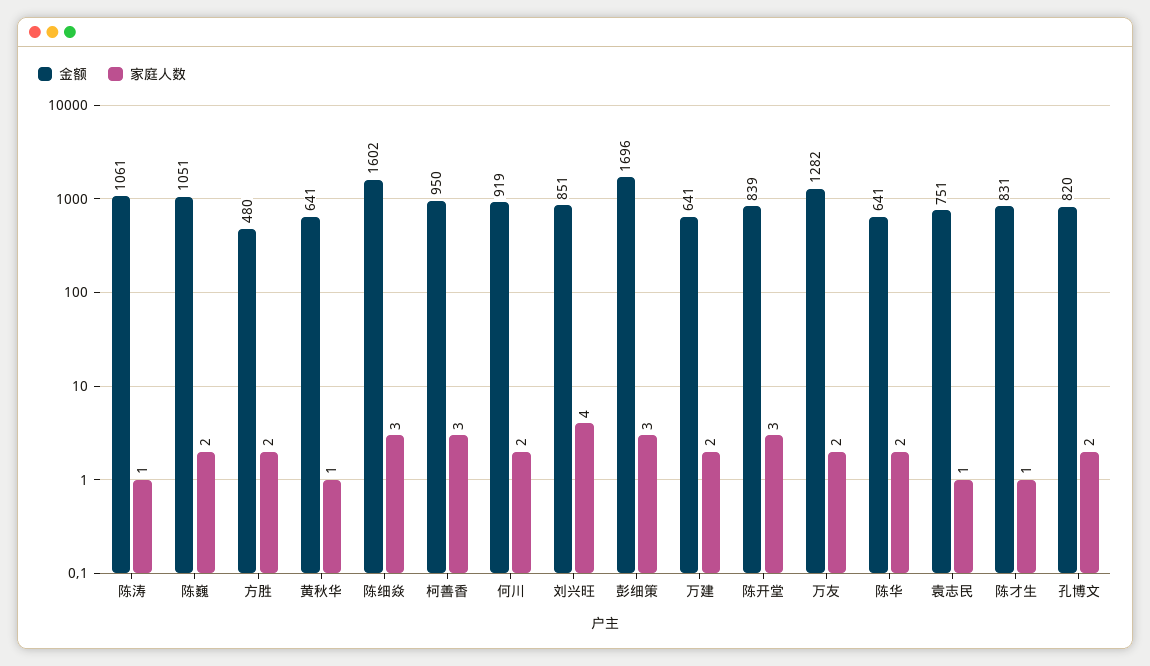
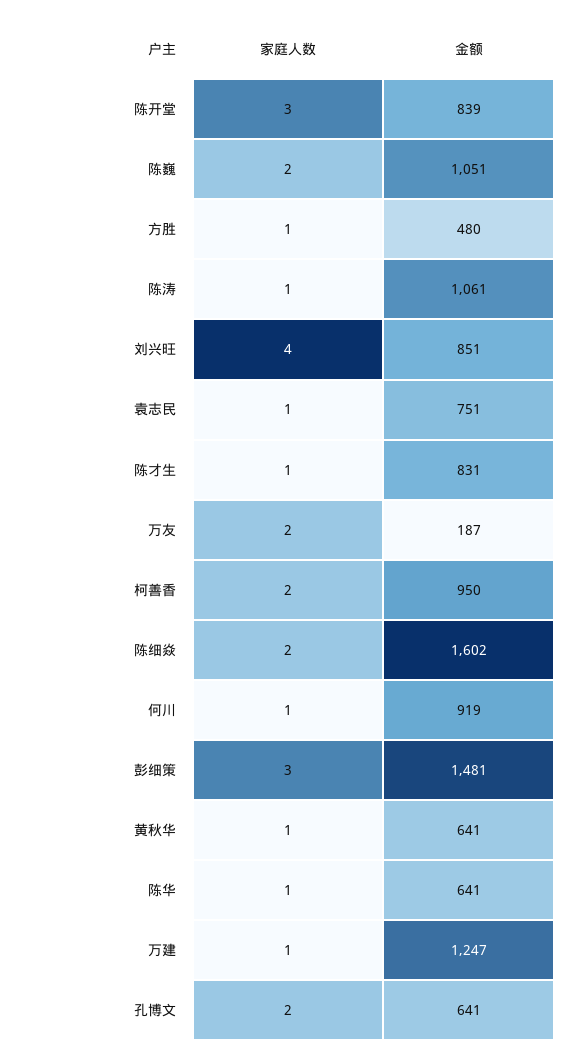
  {
    "金额": {
      "陈涛": 1061,
      "陈巍": 1051,
      "方胜": 480,
      "黄秋华": 641,
      "陈细焱": 1602,
      "柯善香": 950,
      "何川": 919,
      "刘兴旺": 851,
-     "彭细策": 1696,
+     "彭细策": 1481,
-     "万建": 641,
+     "万建": 1247,
      "陈开堂": 839,
-     "万友": 1282,
+     "万友": 187,
      "陈华": 641,
      "袁志民": 751,
      "陈才生": 831,
-     "孔博文": 820
+     "孔博文": 641
    },
    "家庭人数": {
      "陈涛": 1,
      "陈巍": 2,
-     "方胜": 2,
+     "方胜": 1,
      "黄秋华": 1,
-     "陈细焱": 3,
+     "陈细焱": 2,
-     "柯善香": 3,
+     "柯善香": 2,
-     "何川": 2,
+     "何川": 1,
      "刘兴旺": 4,
      "彭细策": 3,
-     "万建": 2,
+     "万建": 1,
      "陈开堂": 3,
      "万友": 2,
-     "陈华": 2,
+     "陈华": 1,
      "袁志民": 1,
      "陈才生": 1,
      "孔博文": 2
    }
  }

